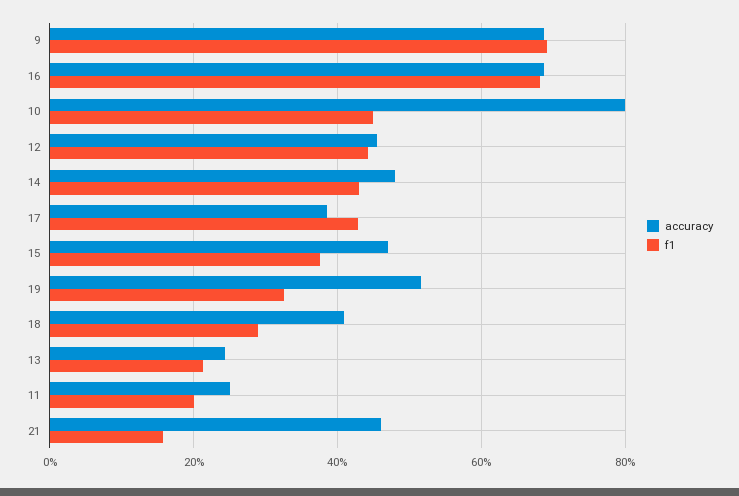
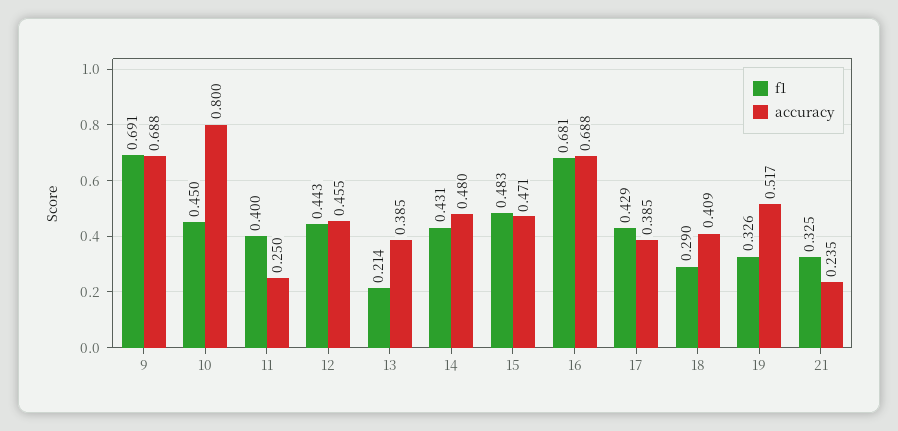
  {
    "accuracy": {
      "9": 0.688,
      "16": 0.688,
      "10": 0.8,
      "12": 0.455,
      "14": 0.48,
      "17": 0.385,
      "15": 0.471,
      "19": 0.517,
      "18": 0.409,
-     "13": 0.24,
+     "13": 0.385,
      "11": 0.25,
-     "21": 0.46
+     "21": 0.235
    },
    "f1": {
      "9": 0.691,
      "16": 0.681,
      "10": 0.45,
      "12": 0.443,
      "14": 0.431,
      "17": 0.429,
-     "15": 0.38,
+     "15": 0.483,
      "19": 0.326,
      "18": 0.29,
      "13": 0.214,
-     "11": 0.2,
+     "11": 0.4,
-     "21": 0.16
+     "21": 0.325
    }
  }

